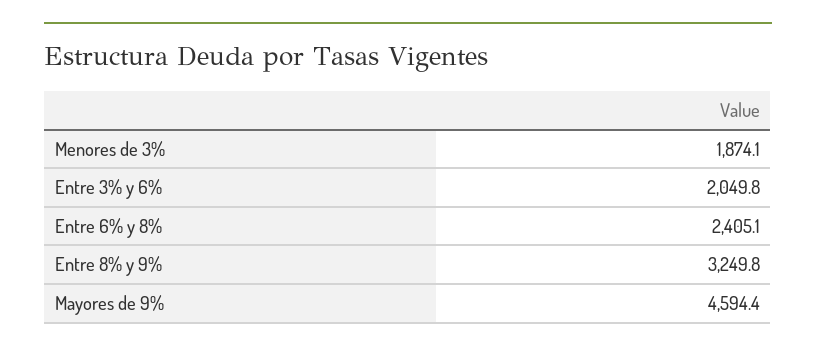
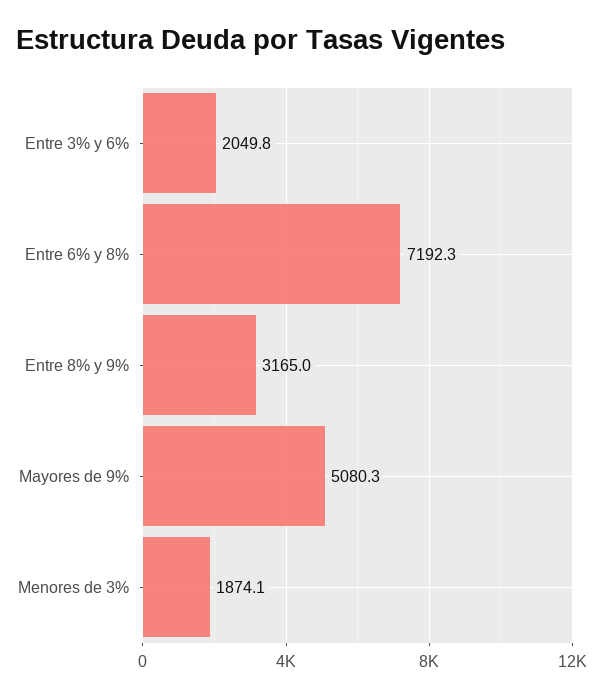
  {
    "Menores de 3%": 1874.1,
    "Entre 3% y 6%": 2049.8,
-   "Entre 6% y 8%": 2405.1,
+   "Entre 6% y 8%": 7192.3,
-   "Entre 8% y 9%": 3249.8,
+   "Entre 8% y 9%": 3165,
-   "Mayores de 9%": 4594.4
+   "Mayores de 9%": 5080.3
  }

